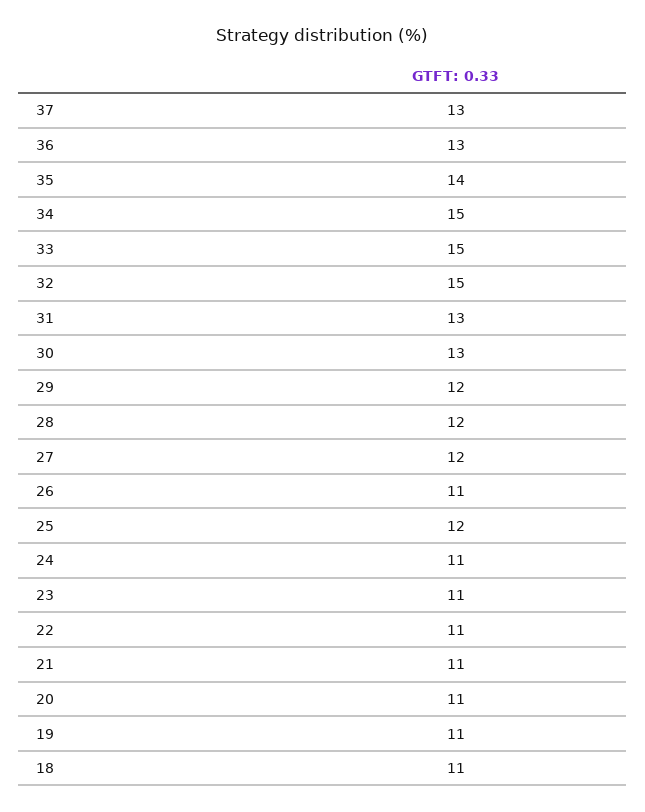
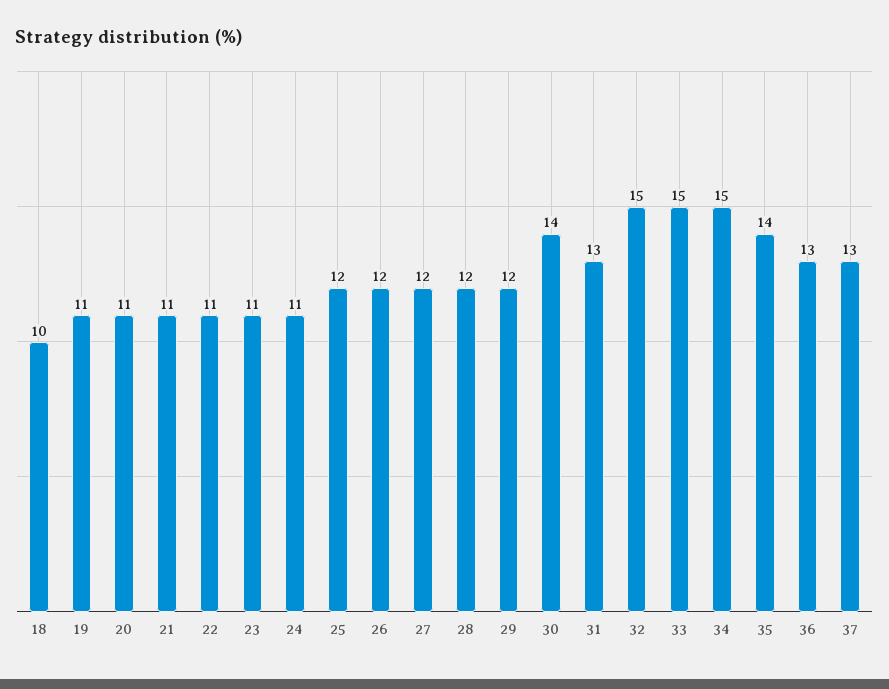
  {
    "37": 13,
    "36": 13,
    "35": 14,
    "34": 15,
    "33": 15,
    "32": 15,
    "31": 13,
-   "30": 13,
+   "30": 14,
    "29": 12,
    "28": 12,
    "27": 12,
-   "26": 11,
+   "26": 12,
    "25": 12,
    "24": 11,
    "23": 11,
    "22": 11,
    "21": 11,
    "20": 11,
    "19": 11,
-   "18": 11
+   "18": 10
  }

